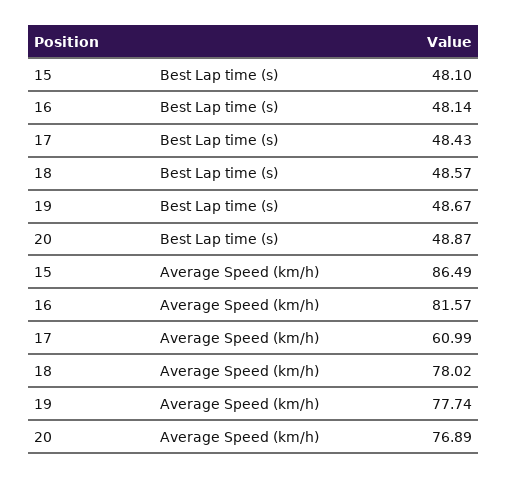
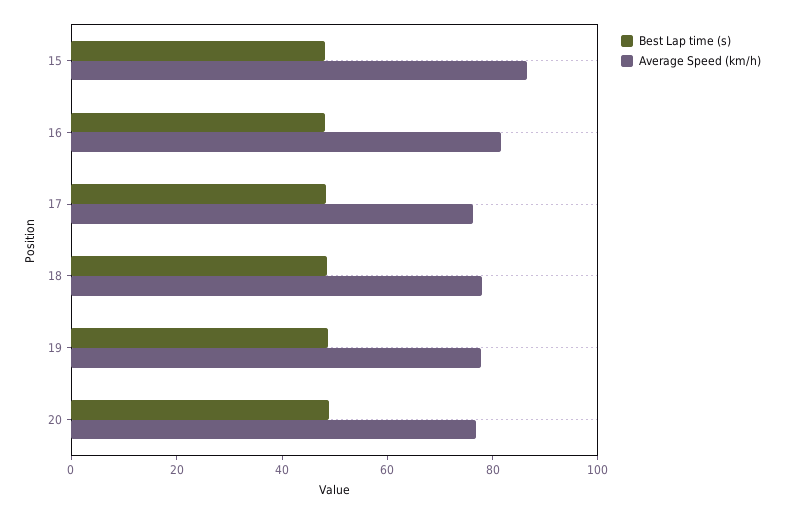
  {
    "Best Lap time (s)": {
      "15": 48.1,
      "16": 48.14,
      "17": 48.43,
      "18": 48.57,
      "19": 48.67,
      "20": 48.87
    },
    "Average Speed (km/h)": {
      "15": 86.49,
      "16": 81.57,
-     "17": 60.99,
+     "17": 75,
      "18": 78.02,
      "19": 77.74,
      "20": 76.89
    }
  }

